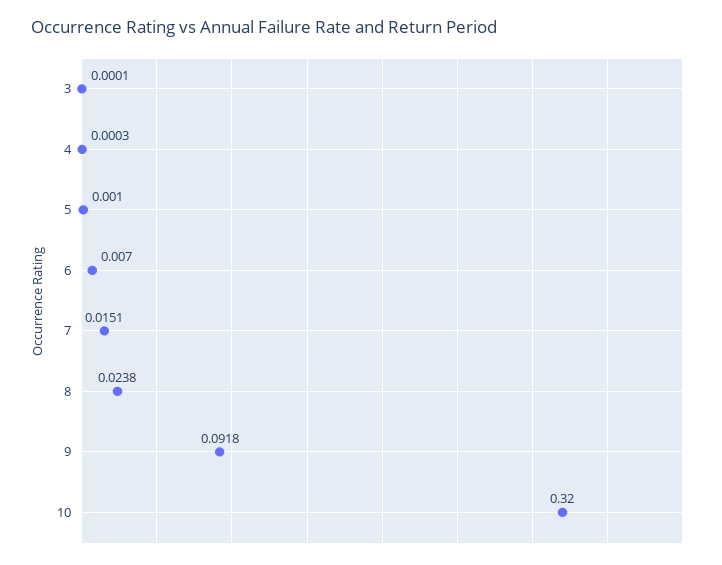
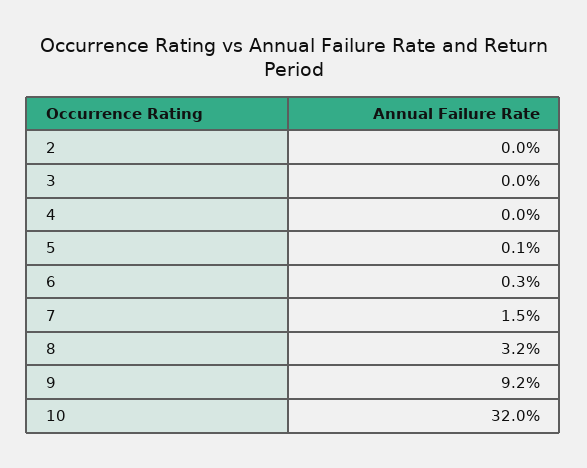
  {
    "3": 0.0001,
    "4": 0.0003,
    "5": 0.001,
-   "6": 0.007,
+   "6": 0.003,
    "7": 0.0151,
-   "8": 0.0238,
+   "8": 0.032,
    "9": 0.0918,
-   "10": 0.32
+   "10": 0.32,
+   "2": 0
  }

